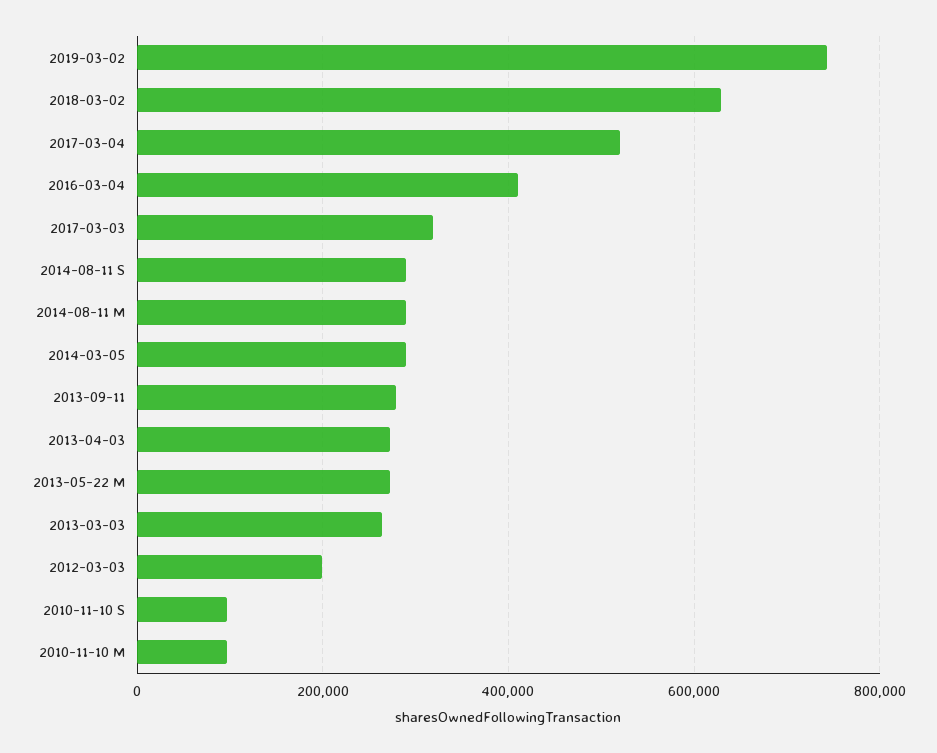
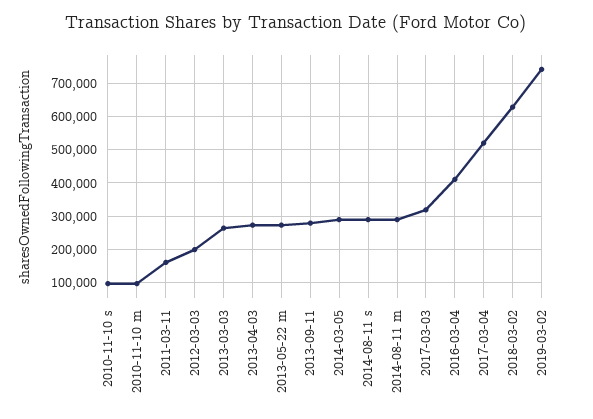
  {
    "2019-03-02": 740000,
    "2018-03-02": 620000,
    "2017-03-04": 520000,
    "2016-03-04": 420000,
    "2017-03-03": 320000,
    "2014-08-11 S": 280000,
    "2014-08-11 M": 280000,
    "2014-03-05": 280000,
    "2013-09-11": 280000,
    "2013-04-03": 280000,
    "2013-05-22 M": 280000,
    "2013-03-03": 260000,
    "2012-03-03": 200000,
    "2010-11-10 S": 100000,
-   "2010-11-10 M": 100000
+   "2010-11-10 M": 100000,
+   "2011-03-11": 160000
  }

